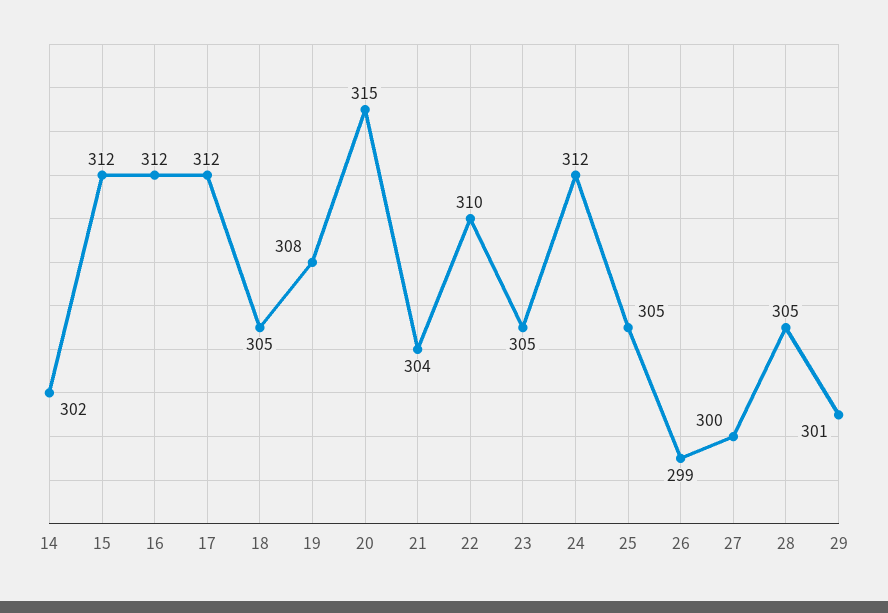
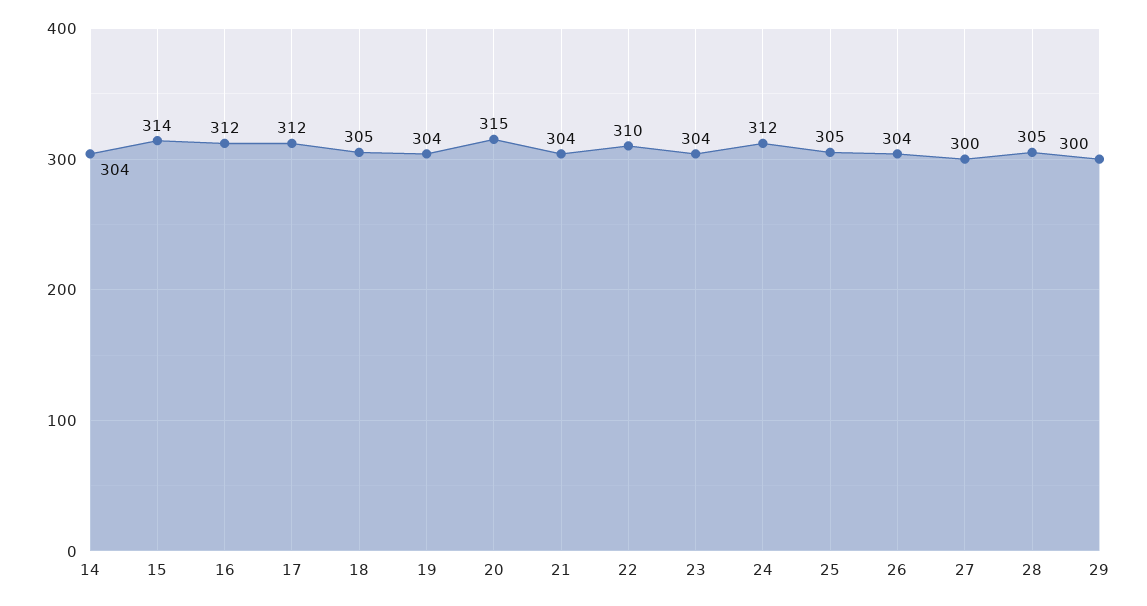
  {
-   "14": 302,
+   "14": 304,
-   "15": 312,
+   "15": 314,
    "16": 312,
    "17": 312,
    "18": 305,
-   "19": 308,
+   "19": 304,
    "20": 315,
    "21": 304,
    "22": 310,
-   "23": 305,
+   "23": 304,
    "24": 312,
    "25": 305,
-   "26": 299,
+   "26": 304,
    "27": 300,
    "28": 305,
-   "29": 301
+   "29": 300
  }

